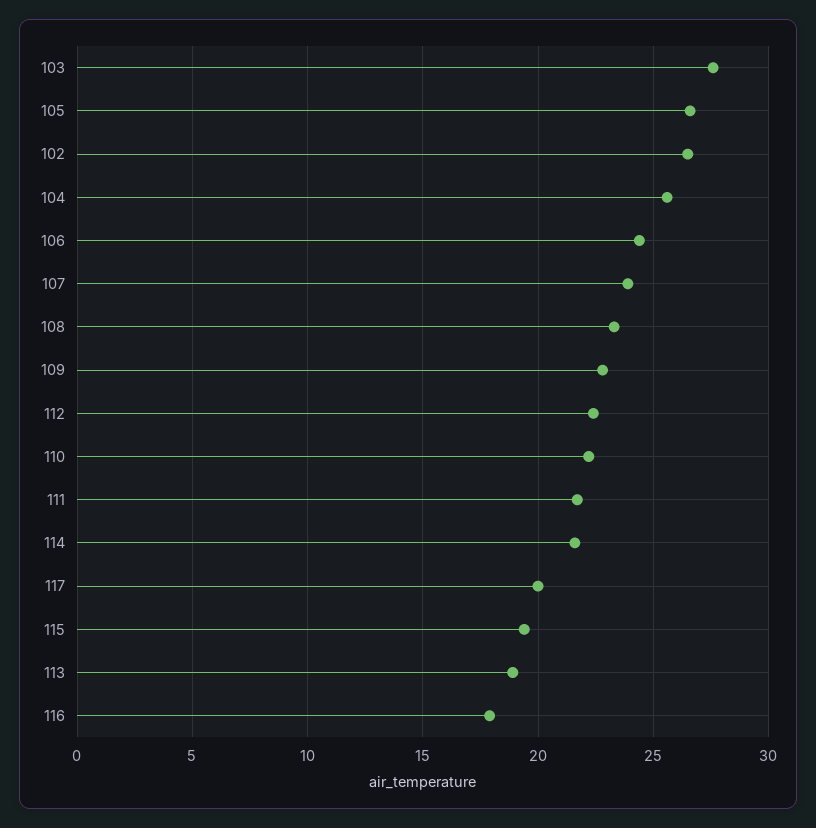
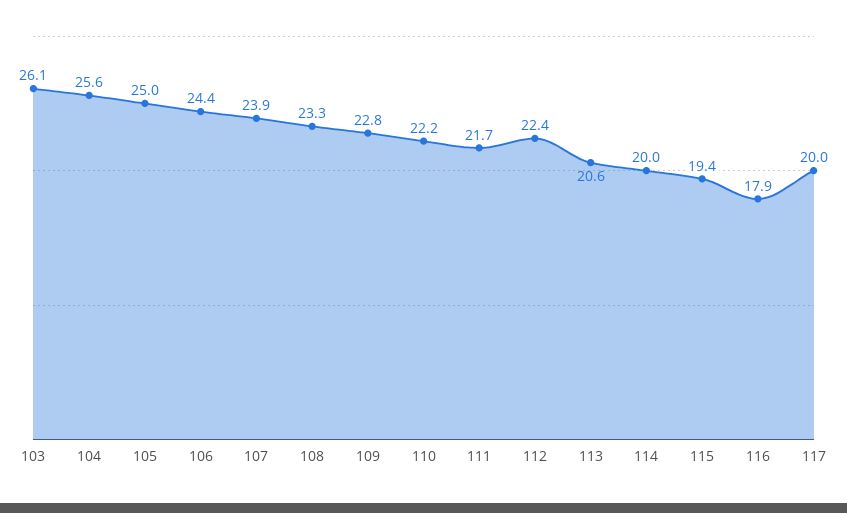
  {
-   "103": 27.5,
+   "103": 26.1,
-   "105": 26.5,
+   "105": 25,
-   "102": 26.5,
    "104": 25.6,
    "106": 24.4,
    "107": 23.9,
    "108": 23.3,
    "109": 22.8,
    "112": 22.4,
    "110": 22.2,
    "111": 21.7,
-   "114": 21.5,
+   "114": 20,
    "117": 20,
    "115": 19.4,
-   "113": 19,
+   "113": 20.6,
    "116": 17.9
  }

